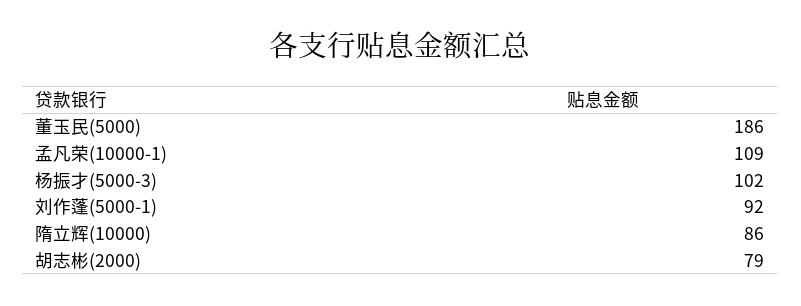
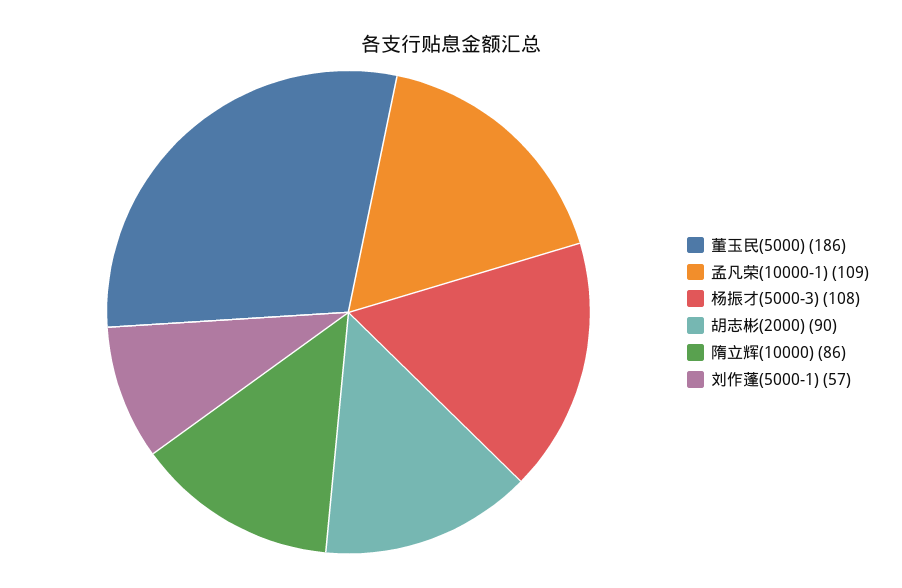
  {
    "董玉民(5000)": 186,
    "孟凡荣(10000-1)": 109,
-   "杨振才(5000-3)": 102,
+   "杨振才(5000-3)": 108,
-   "刘作蓬(5000-1)": 92,
+   "刘作蓬(5000-1)": 57,
    "隋立辉(10000)": 86,
-   "胡志彬(2000)": 79
+   "胡志彬(2000)": 90
  }

